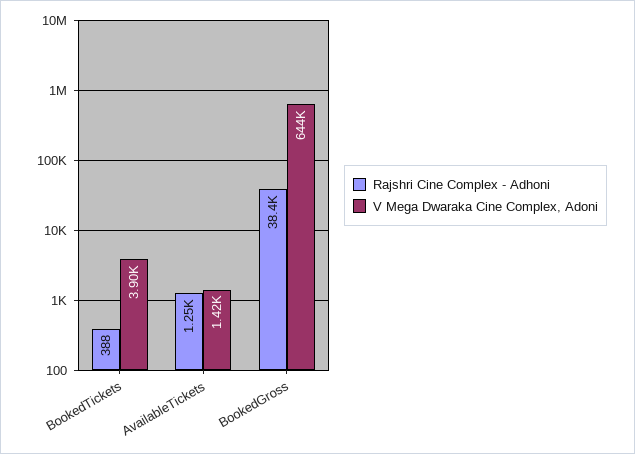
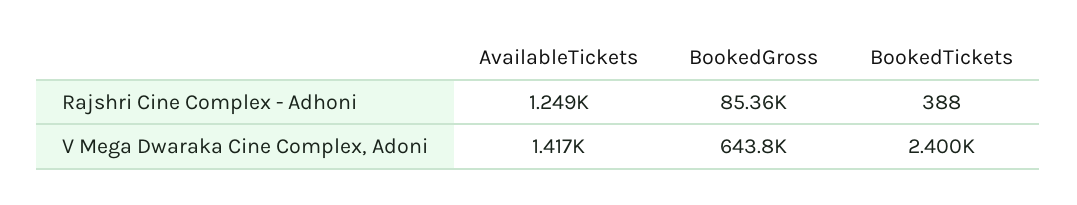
  {
    "Rajshri Cine Complex - Adhoni": {
      "BookedTickets": 388,
      "AvailableTickets": 1249,
-     "BookedGross": 38400
+     "BookedGross": 85360
    },
    "V Mega Dwaraka Cine Complex, Adoni": {
-     "BookedTickets": 3900,
+     "BookedTickets": 2400,
      "AvailableTickets": 1417,
      "BookedGross": 643800
    }
  }

